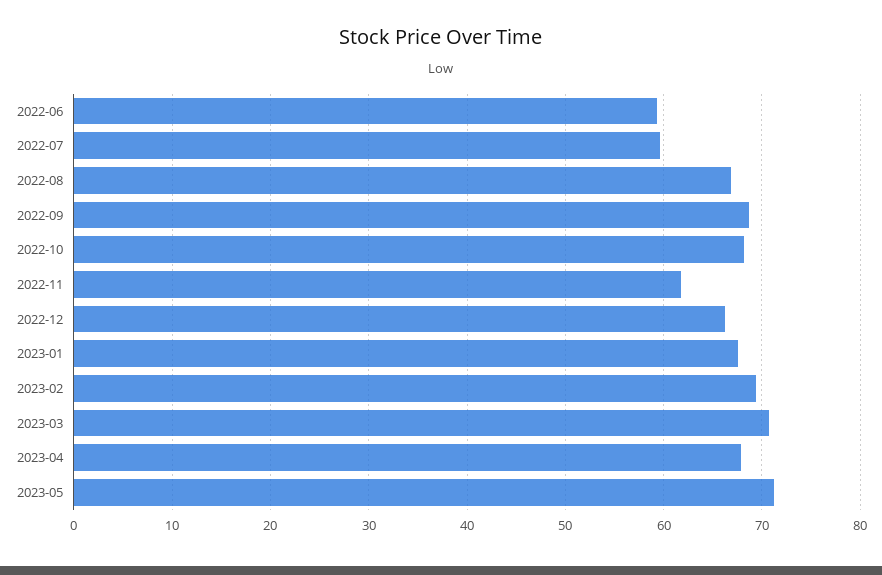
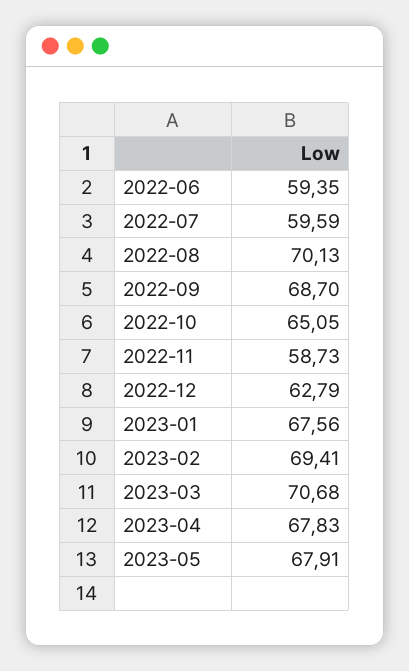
  {
    "2022-06": 59.35,
    "2022-07": 59.59,
-   "2022-08": 67,
+   "2022-08": 70.13,
    "2022-09": 68.7,
-   "2022-10": 68,
+   "2022-10": 65.05,
-   "2022-11": 62,
+   "2022-11": 58.73,
-   "2022-12": 66,
+   "2022-12": 62.79,
    "2023-01": 67.56,
    "2023-02": 69.41,
    "2023-03": 70.68,
    "2023-04": 67.83,
-   "2023-05": 71
+   "2023-05": 67.91
  }

